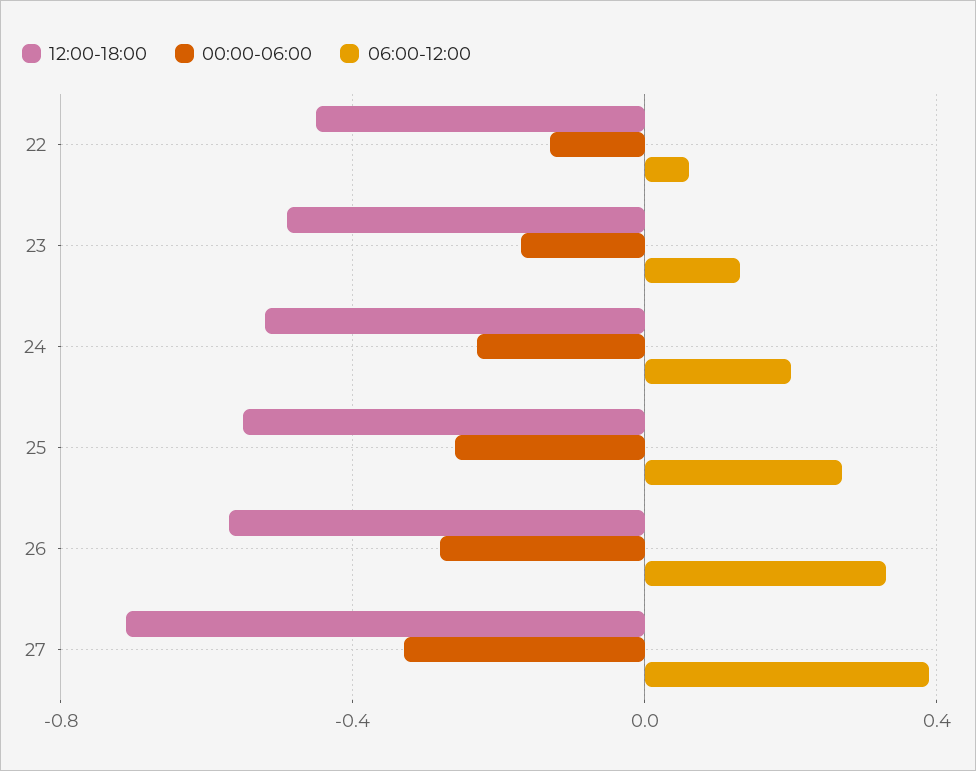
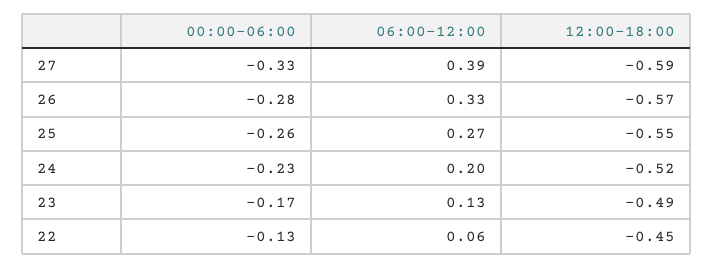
  {
    "12:00-18:00": {
      "22": -0.45,
      "23": -0.49,
      "24": -0.52,
      "25": -0.55,
      "26": -0.57,
-     "27": -0.7
+     "27": -0.59
    },
    "00:00-06:00": {
      "22": -0.13,
      "23": -0.17,
      "24": -0.23,
      "25": -0.26,
      "26": -0.28,
      "27": -0.33
    },
    "06:00-12:00": {
      "22": 0.06,
      "23": 0.13,
      "24": 0.2,
      "25": 0.27,
      "26": 0.33,
      "27": 0.39
    }
  }

